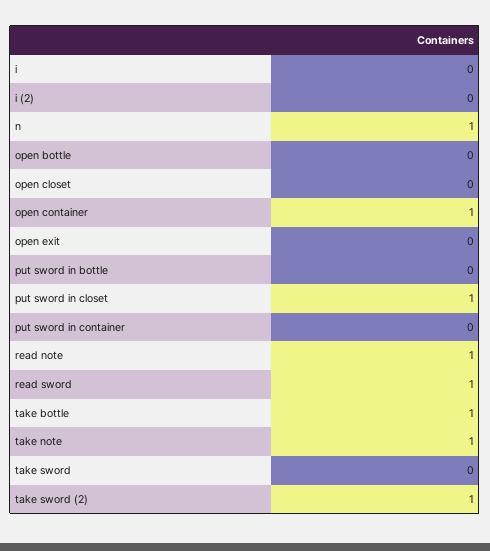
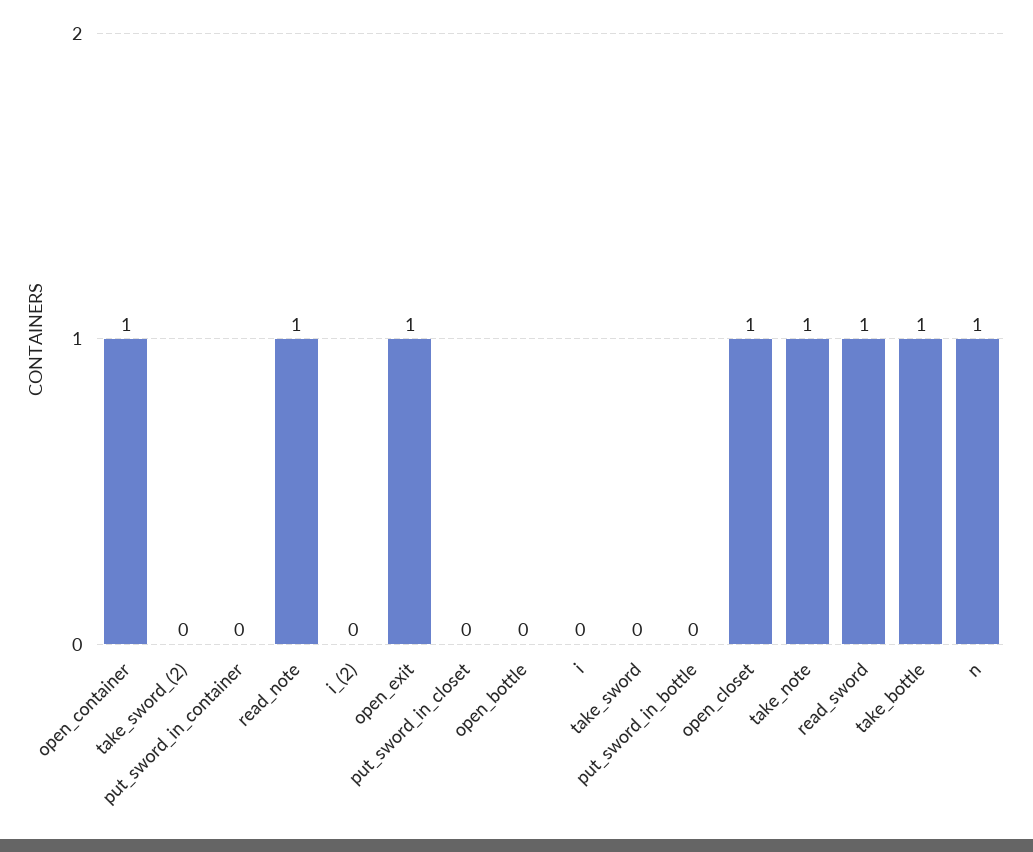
  {
    "i": 0,
    "i (2)": 0,
    "n": 1,
    "open bottle": 0,
-   "open closet": 0,
+   "open closet": 1,
    "open container": 1,
-   "open exit": 0,
+   "open exit": 1,
    "put sword in bottle": 0,
-   "put sword in closet": 1,
+   "put sword in closet": 0,
    "put sword in container": 0,
    "read note": 1,
    "read sword": 1,
    "take bottle": 1,
    "take note": 1,
    "take sword": 0,
-   "take sword (2)": 1
+   "take sword (2)": 0
  }

